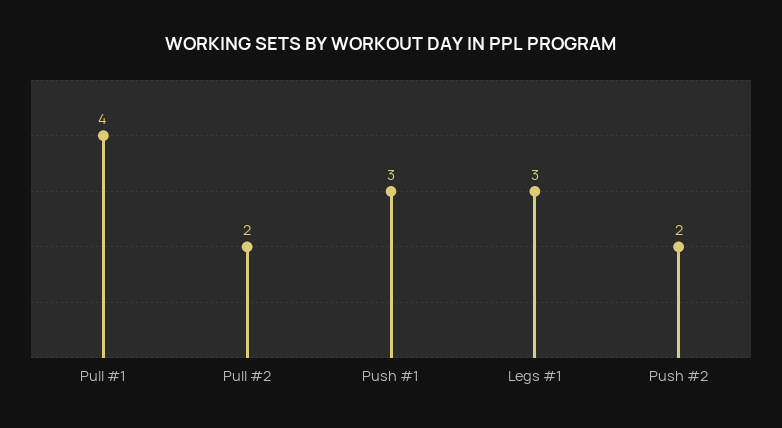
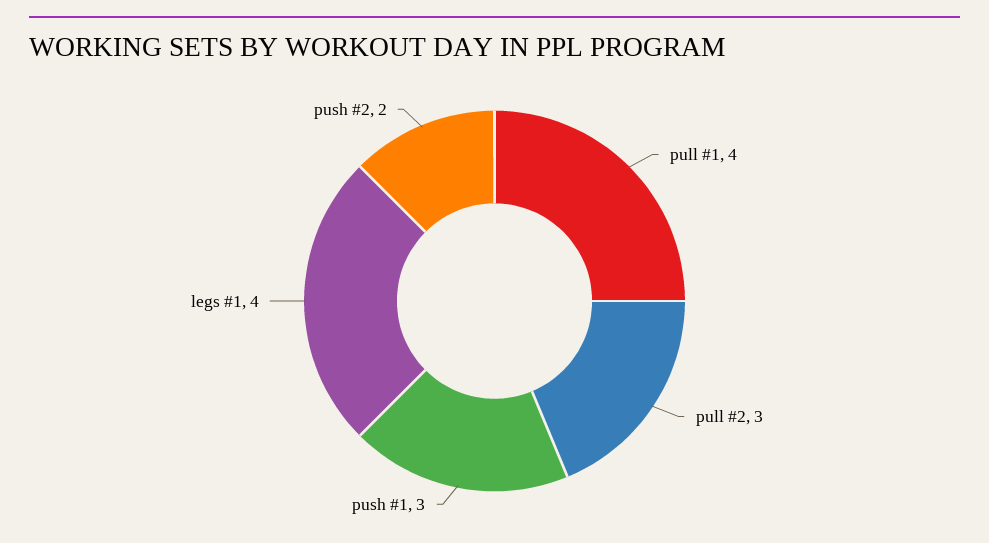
  {
    "Pull #1": 4,
-   "Pull #2": 2,
+   "Pull #2": 3,
    "Push #1": 3,
-   "Legs #1": 3,
+   "Legs #1": 4,
    "Push #2": 2
  }

